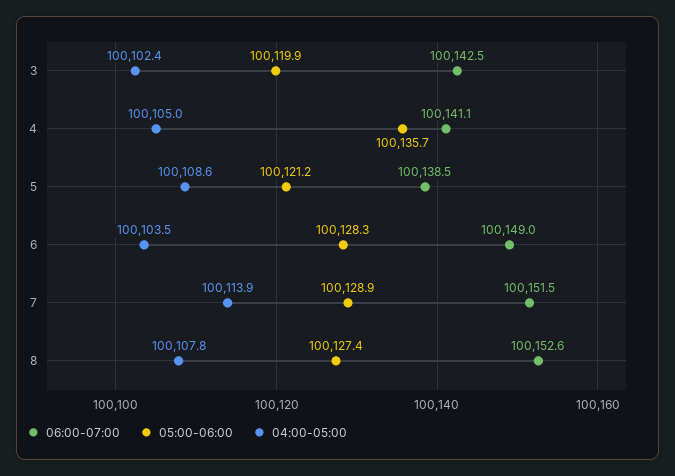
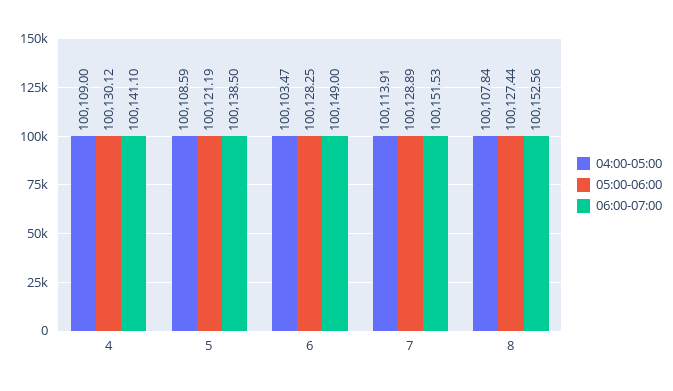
  {
    "06:00-07:00": {
-     "3": 100142.5,
      "4": 100141.1,
      "5": 100138.5,
      "6": 100149,
      "7": 100151.53,
      "8": 100152.56
    },
    "05:00-06:00": {
-     "3": 100119.9,
-     "4": 100135.7,
+     "4": 100130.12,
      "5": 100121.19,
      "6": 100128.25,
      "7": 100128.89,
      "8": 100127.44
    },
    "04:00-05:00": {
-     "3": 100102.4,
-     "4": 100105,
+     "4": 100109,
      "5": 100108.59,
      "6": 100103.47,
      "7": 100113.91,
      "8": 100107.84
    }
  }

